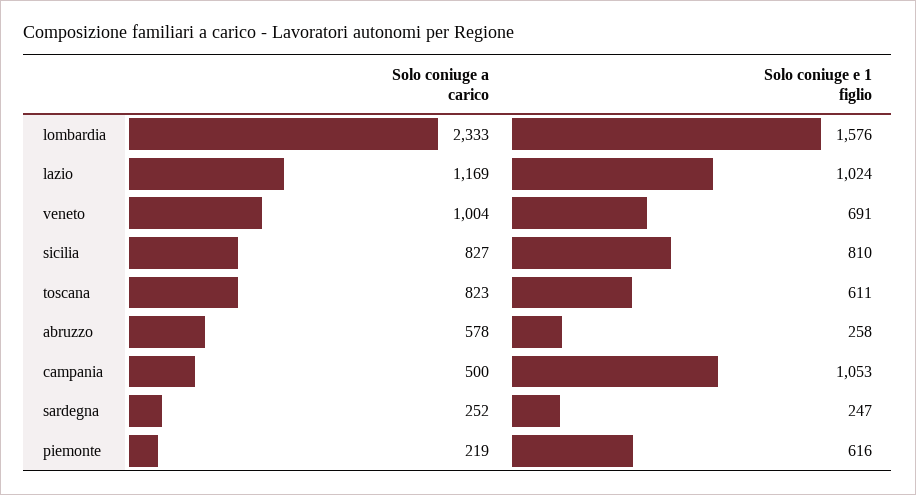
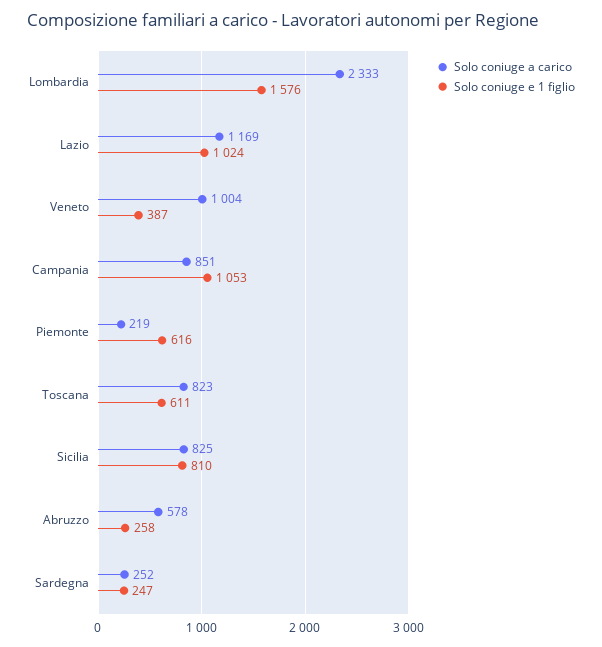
  {
    "Solo coniuge a carico": {
      "lombardia": 2333,
      "lazio": 1169,
      "veneto": 1004,
-     "sicilia": 827,
+     "sicilia": 825,
      "toscana": 823,
      "abruzzo": 578,
-     "campania": 500,
+     "campania": 851,
      "sardegna": 252,
      "piemonte": 219
    },
    "Solo coniuge e 1 figlio": {
      "lombardia": 1576,
      "lazio": 1024,
-     "veneto": 691,
+     "veneto": 387,
      "sicilia": 810,
      "toscana": 611,
      "abruzzo": 258,
      "campania": 1053,
      "sardegna": 247,
      "piemonte": 616
    }
  }

